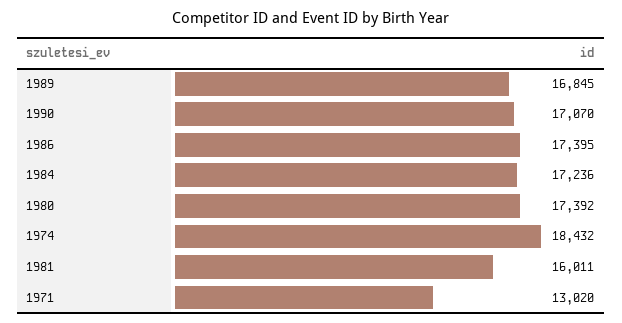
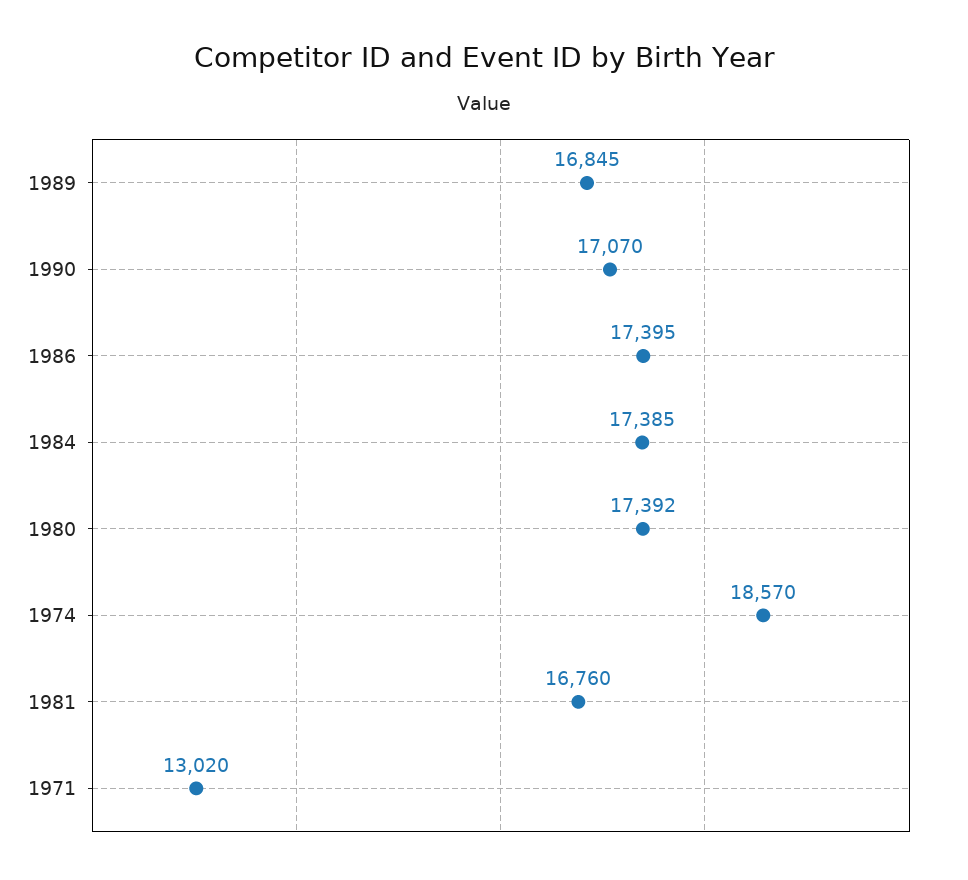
  {
    "1989": 16845,
    "1990": 17070,
    "1986": 17395,
-   "1984": 17236,
+   "1984": 17385,
    "1980": 17392,
-   "1974": 18432,
+   "1974": 18570,
-   "1981": 16011,
+   "1981": 16760,
    "1971": 13020
  }

